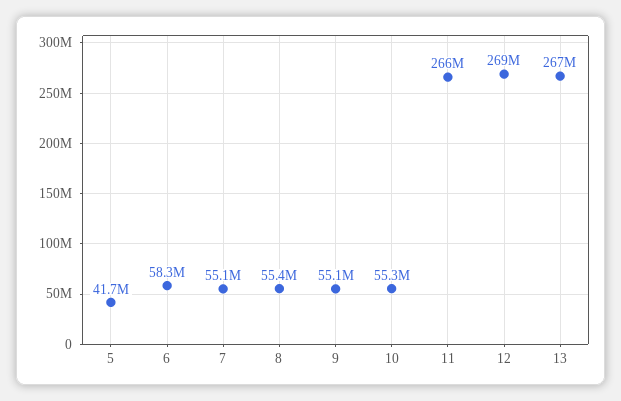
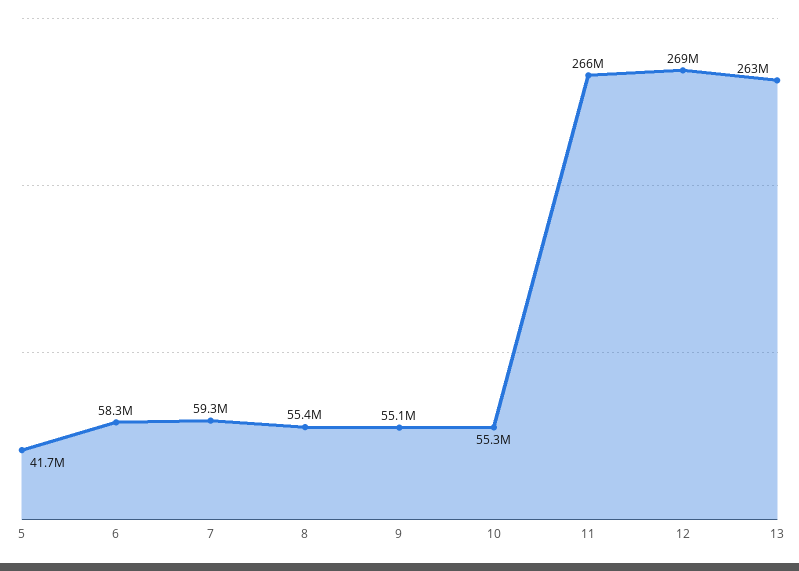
  {
    "5": 41700000,
    "6": 58300000,
-   "7": 55100000,
+   "7": 59300000,
    "8": 55400000,
    "9": 55100000,
    "10": 55300000,
    "11": 266000000,
    "12": 269000000,
-   "13": 267000000
+   "13": 263000000
  }

